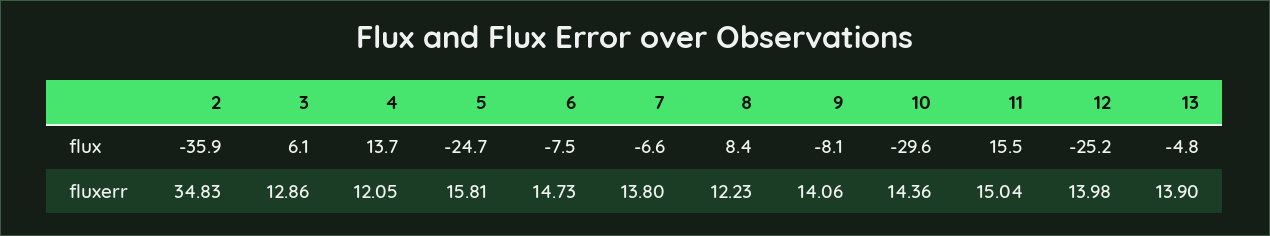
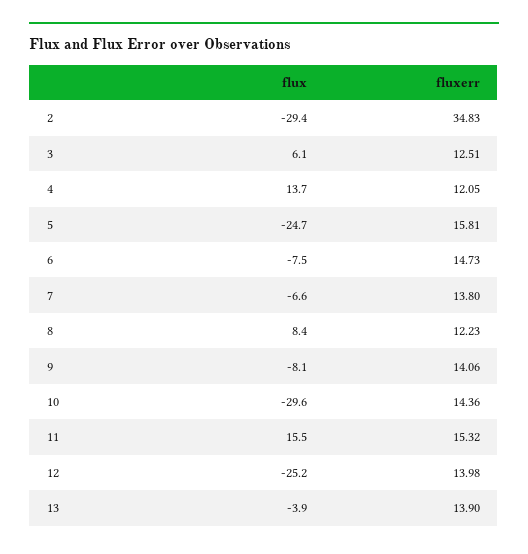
  {
    "2": {
-     "flux": -35.9,
+     "flux": -29.4,
      "fluxerr": 34.83
    },
    "3": {
      "flux": 6.1,
-     "fluxerr": 12.86
+     "fluxerr": 12.51
    },
    "4": {
      "flux": 13.7,
      "fluxerr": 12.05
    },
    "5": {
      "flux": -24.7,
      "fluxerr": 15.81
    },
    "6": {
      "flux": -7.5,
      "fluxerr": 14.73
    },
    "7": {
      "flux": -6.6,
      "fluxerr": 13.8
    },
    "8": {
      "flux": 8.4,
      "fluxerr": 12.23
    },
    "9": {
      "flux": -8.1,
      "fluxerr": 14.06
    },
    "10": {
      "flux": -29.6,
      "fluxerr": 14.36
    },
    "11": {
      "flux": 15.5,
-     "fluxerr": 15.04
+     "fluxerr": 15.32
    },
    "12": {
      "flux": -25.2,
      "fluxerr": 13.98
    },
    "13": {
-     "flux": -4.8,
+     "flux": -3.9,
      "fluxerr": 13.9
    }
  }

